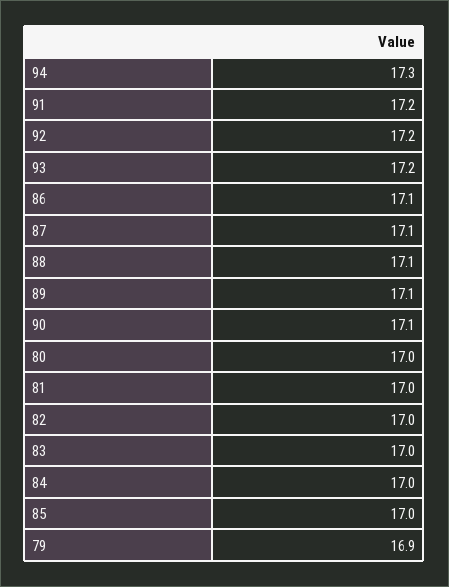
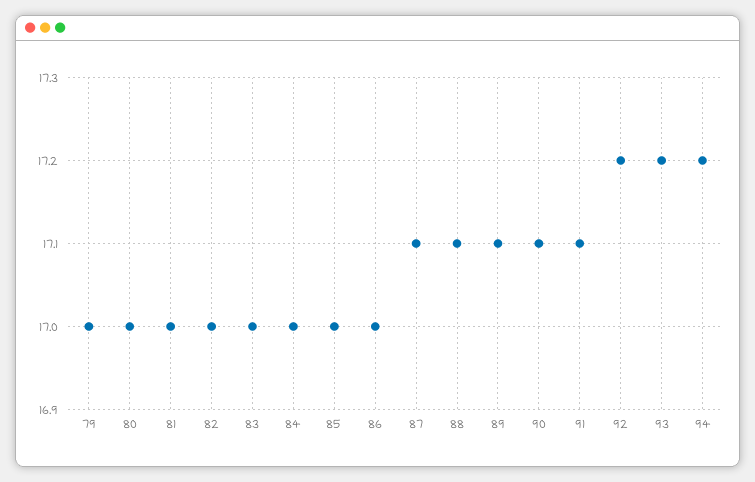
  {
-   "94": 17.3,
+   "94": 17.2,
-   "91": 17.2,
+   "91": 17.1,
    "92": 17.2,
    "93": 17.2,
-   "86": 17.1,
+   "86": 17,
    "87": 17.1,
    "88": 17.1,
    "89": 17.1,
    "90": 17.1,
    "80": 17,
    "81": 17,
    "82": 17,
    "83": 17,
    "84": 17,
    "85": 17,
-   "79": 16.9
+   "79": 17
  }

